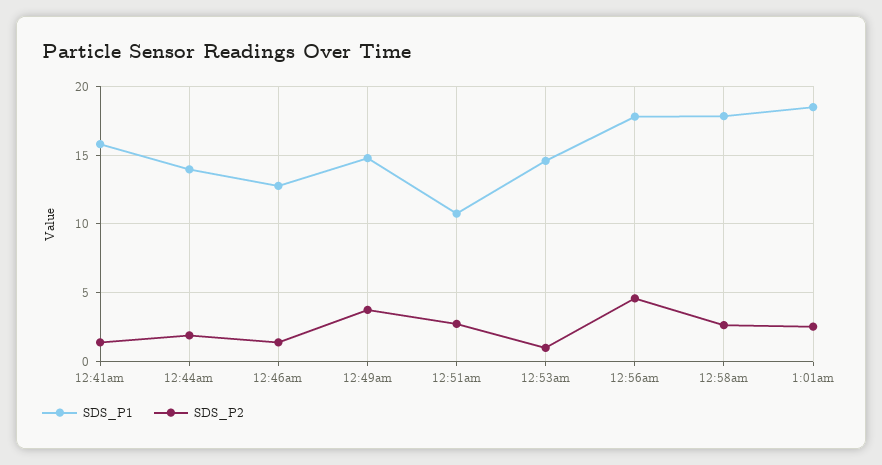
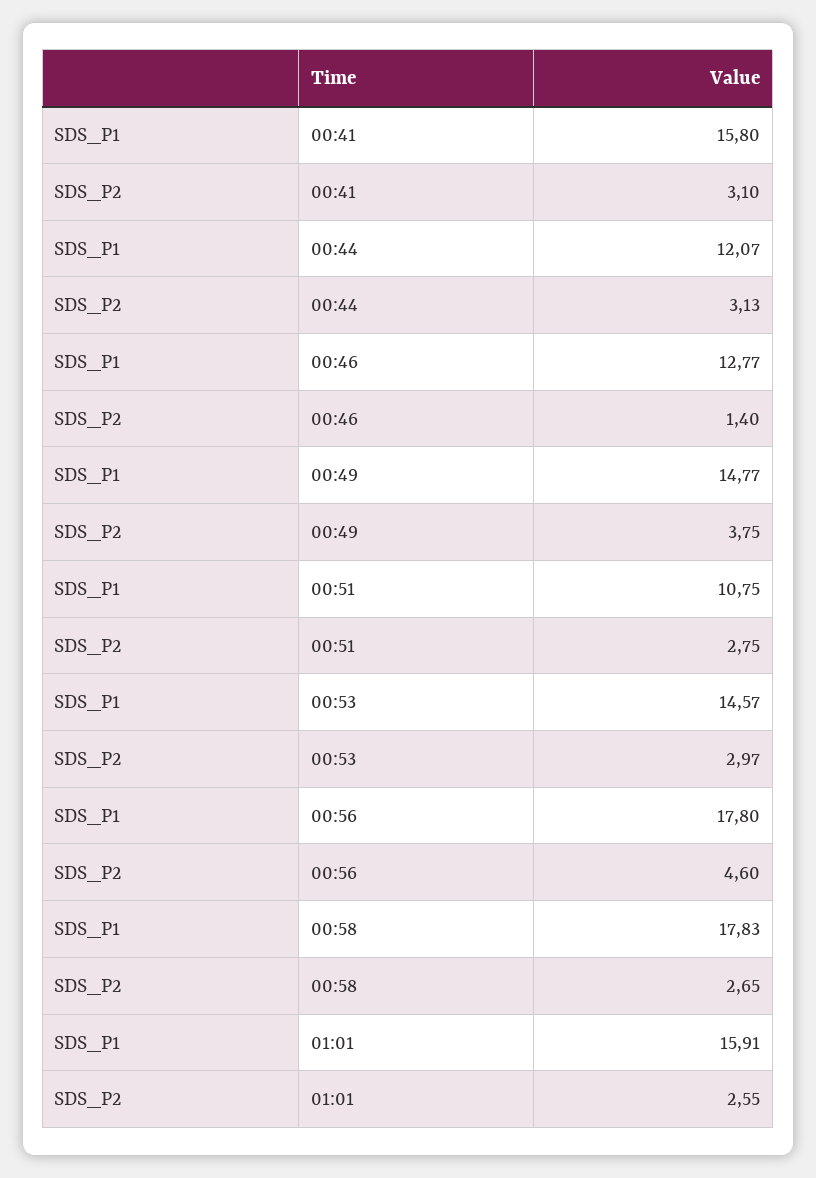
  {
    "SDS_P1": {
      "12:41am": 15.8,
-     "12:44am": 14,
+     "12:44am": 12.07,
      "12:46am": 12.77,
      "12:49am": 14.77,
      "12:51am": 10.75,
      "12:53am": 14.57,
      "12:56am": 17.8,
      "12:58am": 17.83,
-     "1:01am": 18.5
+     "1:01am": 15.91
    },
    "SDS_P2": {
-     "12:41am": 1.5,
+     "12:41am": 3.1,
-     "12:44am": 2,
+     "12:44am": 3.13,
      "12:46am": 1.4,
      "12:49am": 3.75,
      "12:51am": 2.75,
-     "12:53am": 1,
+     "12:53am": 2.97,
      "12:56am": 4.6,
      "12:58am": 2.65,
      "1:01am": 2.55
    }
  }

